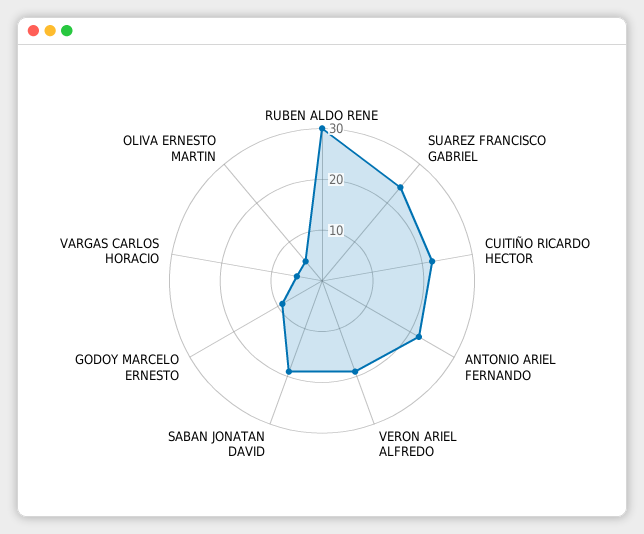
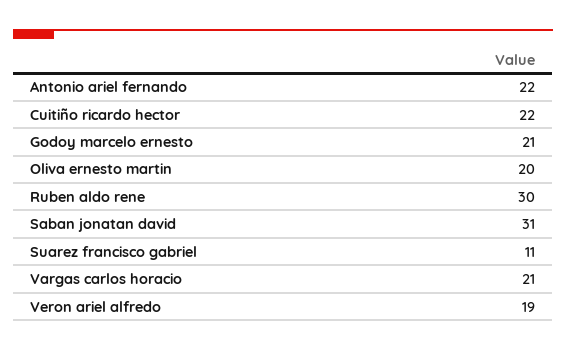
  {
    "RUBEN ALDO RENE": 30,
-   "SUAREZ FRANCISCO GABRIEL": 25,
+   "SUAREZ FRANCISCO GABRIEL": 11,
    "CUITIÑO RICARDO HECTOR": 22,
    "ANTONIO ARIEL FERNANDO": 22,
    "VERON ARIEL ALFREDO": 19,
-   "SABAN JONATAN DAVID": 20,
+   "SABAN JONATAN DAVID": 31,
-   "GODOY MARCELO ERNESTO": 10,
+   "GODOY MARCELO ERNESTO": 21,
-   "VARGAS CARLOS HORACIO": 5,
+   "VARGAS CARLOS HORACIO": 21,
-   "OLIVA ERNESTO MARTIN": 5
+   "OLIVA ERNESTO MARTIN": 20
  }

